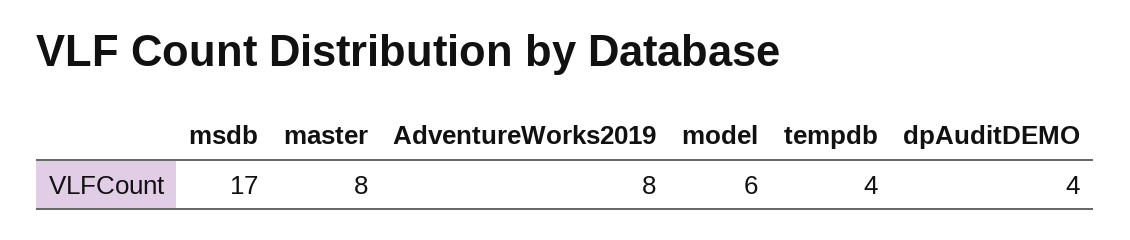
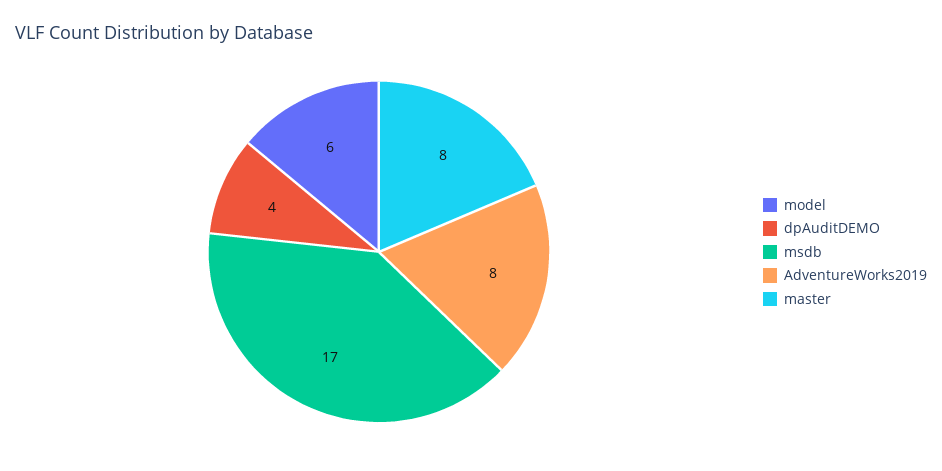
  {
    "msdb": 17,
    "master": 8,
    "AdventureWorks2019": 8,
    "model": 6,
-   "tempdb": 4,
    "dpAuditDEMO": 4
  }

